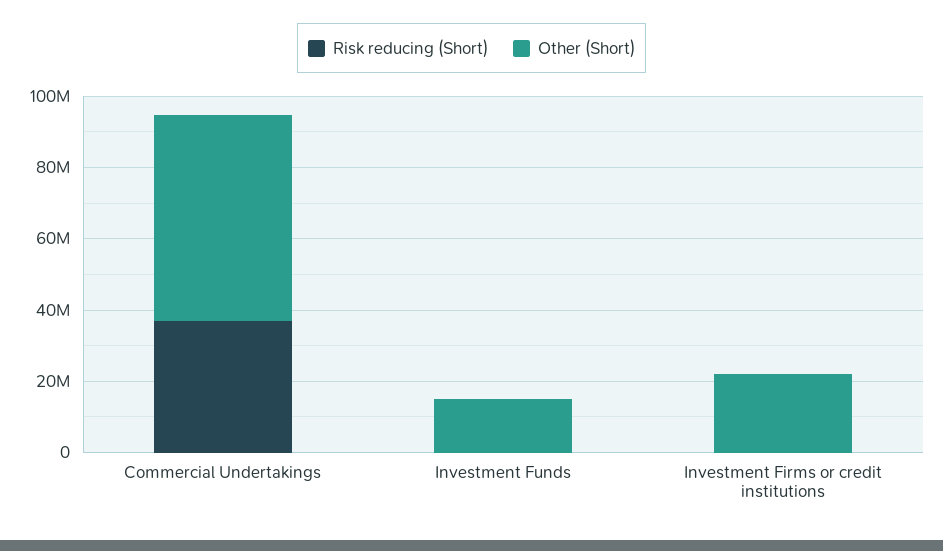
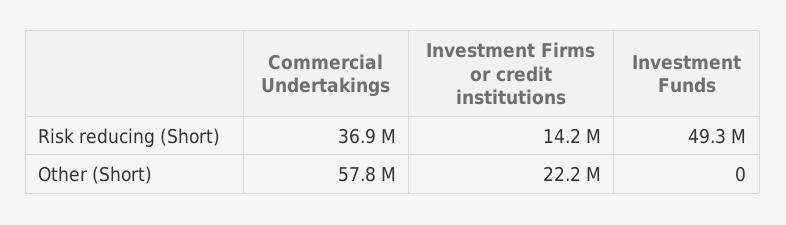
  {
    "Risk reducing (Short)": {
      "Commercial Undertakings": 36900000,
-     "Investment Funds": 0,
+     "Investment Funds": 49300000,
-     "Investment Firms or credit institutions": 0
+     "Investment Firms or credit institutions": 14200000
    },
    "Other (Short)": {
      "Commercial Undertakings": 57800000,
-     "Investment Funds": 15000000,
+     "Investment Funds": 0,
      "Investment Firms or credit institutions": 22200000
    }
  }

